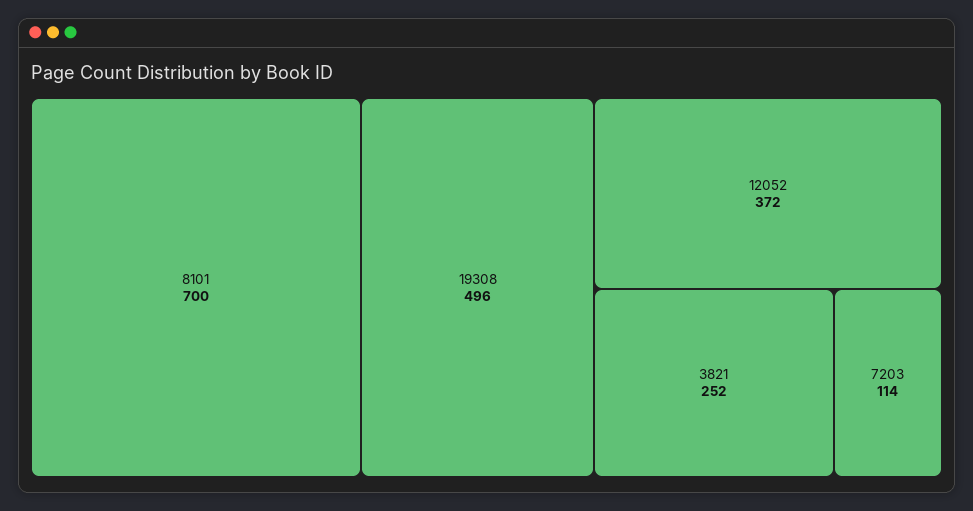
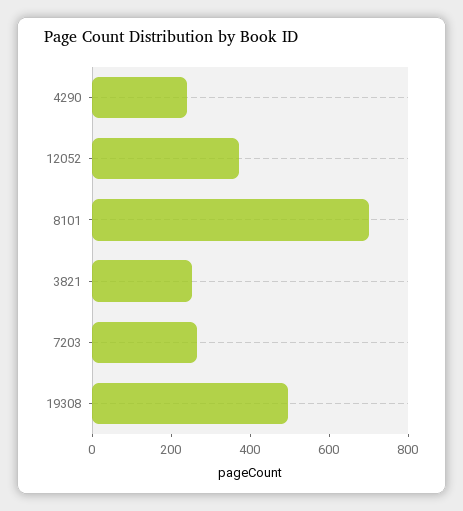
  {
    "8101": 700,
    "19308": 496,
    "12052": 372,
    "3821": 252,
-   "7203": 114
+   "7203": 250,
+   "4290": 250
  }

